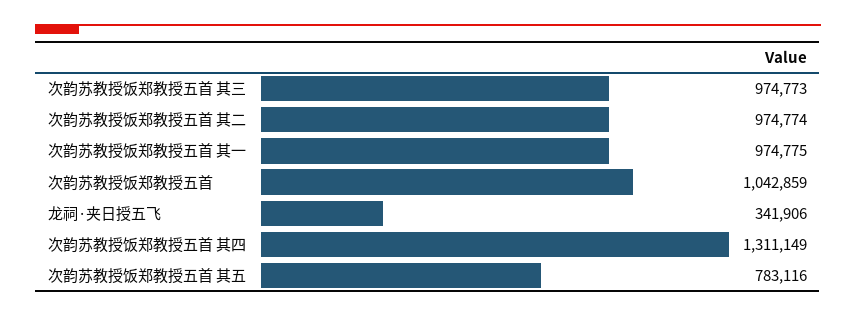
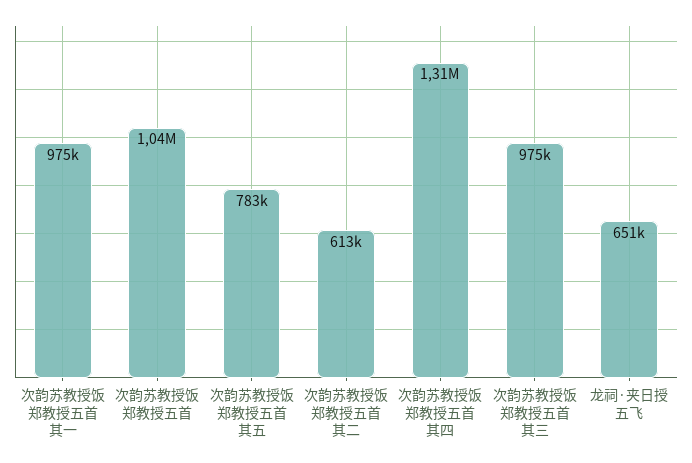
  {
    "次韵苏教授饭郑教授五首 其三": 974773,
-   "次韵苏教授饭郑教授五首 其二": 974774,
+   "次韵苏教授饭郑教授五首 其二": 613000,
    "次韵苏教授饭郑教授五首 其一": 974775,
    "次韵苏教授饭郑教授五首": 1042859,
-   "龙祠·夹日授五飞": 341906,
+   "龙祠·夹日授五飞": 651000,
    "次韵苏教授饭郑教授五首 其四": 1311149,
    "次韵苏教授饭郑教授五首 其五": 783116
  }

